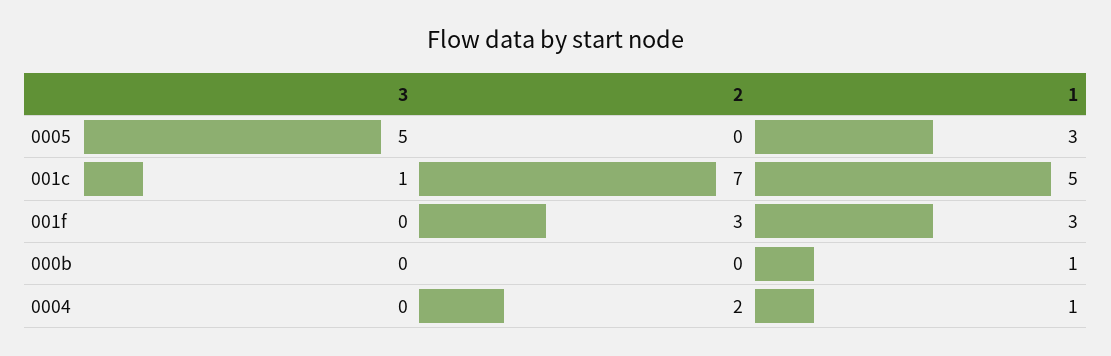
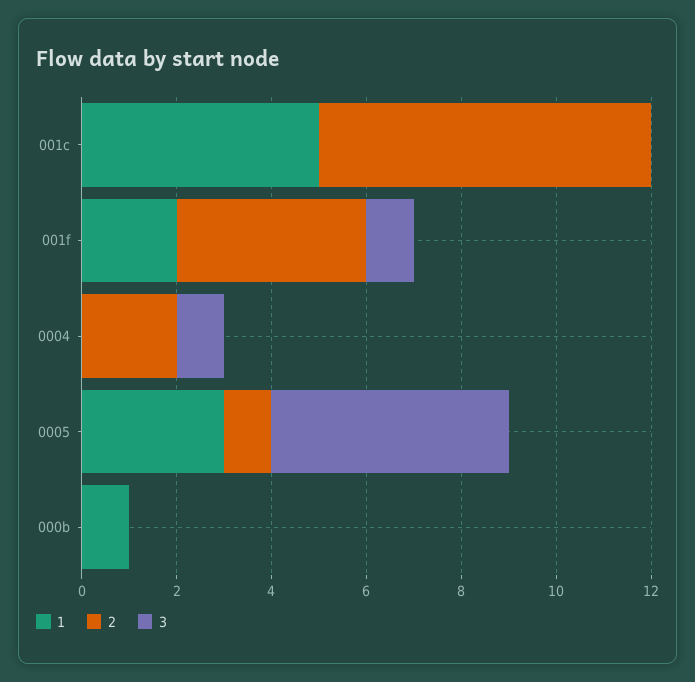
  {
    "3": {
      "0005": 5,
-     "001c": 1,
+     "001c": 0,
-     "001f": 0,
+     "001f": 1,
      "000b": 0,
-     "0004": 0
+     "0004": 1
    },
    "2": {
-     "0005": 0,
+     "0005": 1,
      "001c": 7,
-     "001f": 3,
+     "001f": 4,
      "000b": 0,
      "0004": 2
    },
    "1": {
      "0005": 3,
      "001c": 5,
-     "001f": 3,
+     "001f": 2,
      "000b": 1,
-     "0004": 1
+     "0004": 0
    }
  }

